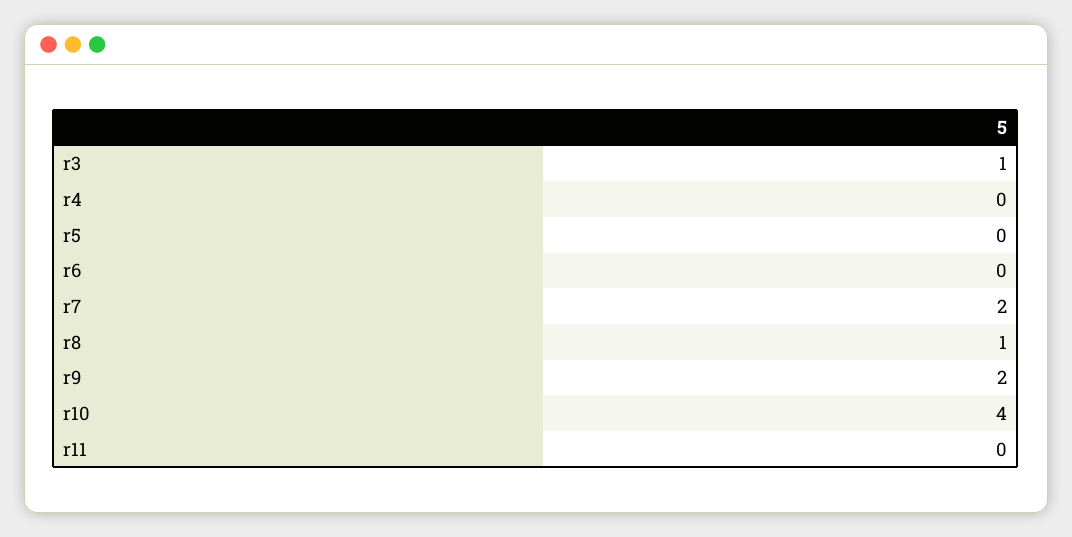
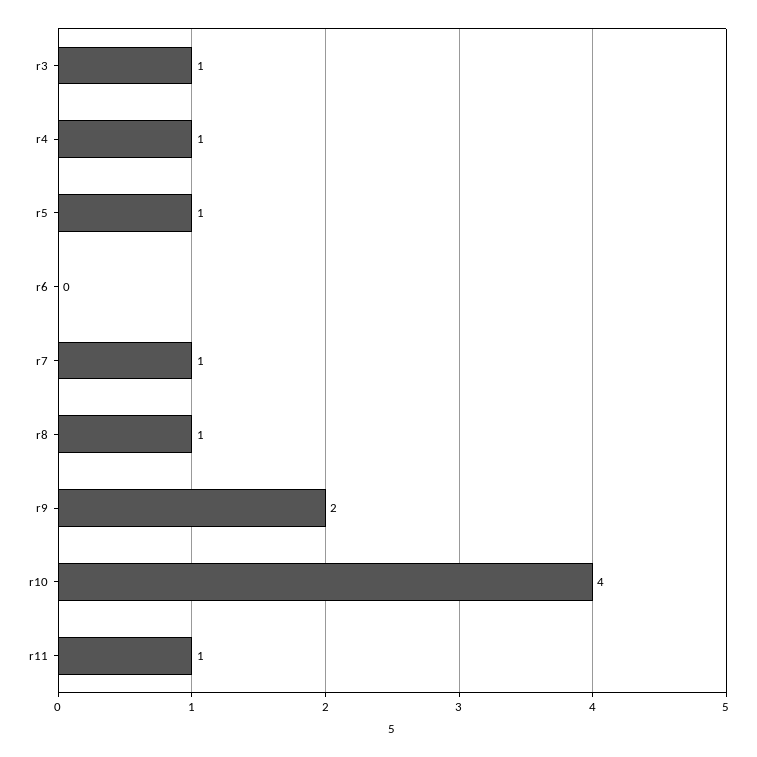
  {
    "r3": 1,
-   "r4": 0,
+   "r4": 1,
-   "r5": 0,
+   "r5": 1,
    "r6": 0,
-   "r7": 2,
+   "r7": 1,
    "r8": 1,
    "r9": 2,
    "r10": 4,
-   "r11": 0
+   "r11": 1
  }

